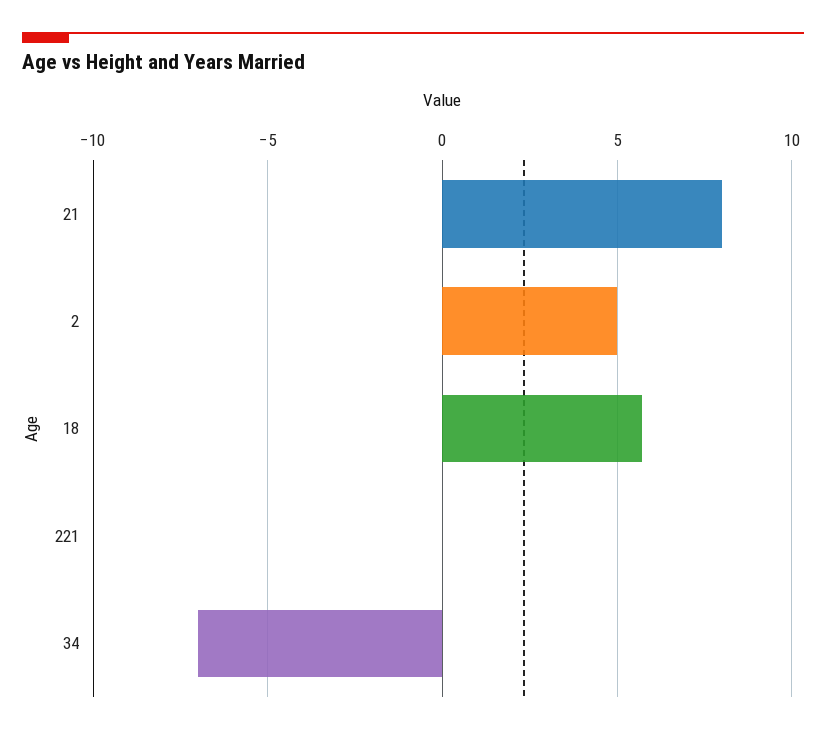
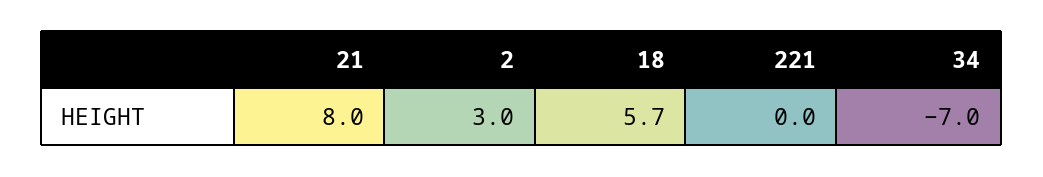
  {
    "21": 8,
-   "2": 5,
+   "2": 3,
    "18": 5.7,
    "221": 0,
    "34": -7
  }

